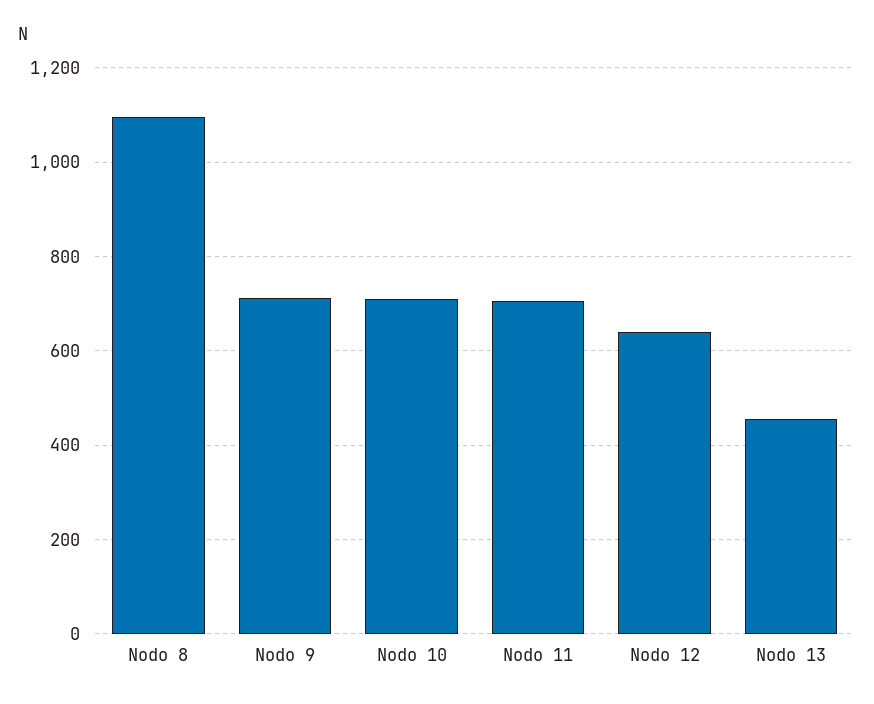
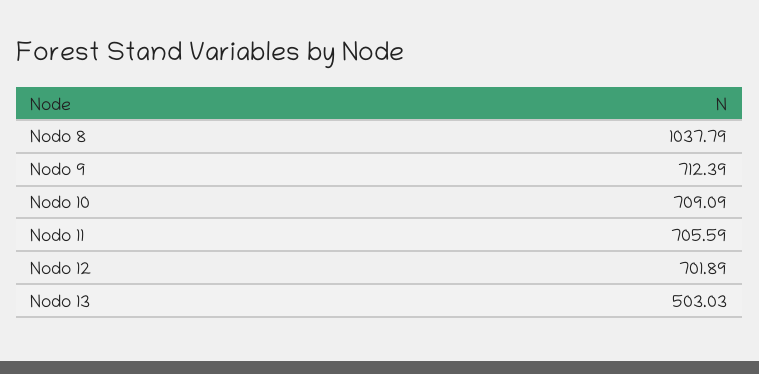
  {
-   "Nodo 8": 1100,
+   "Nodo 8": 1037.79,
    "Nodo 9": 712.39,
    "Nodo 10": 709.09,
    "Nodo 11": 705.59,
-   "Nodo 12": 640,
+   "Nodo 12": 701.89,
-   "Nodo 13": 460
+   "Nodo 13": 503.03
  }

